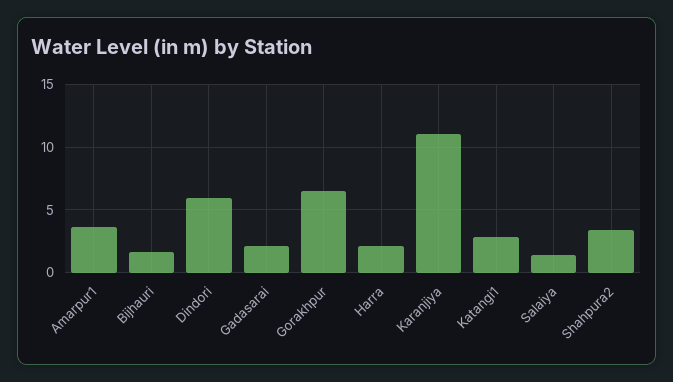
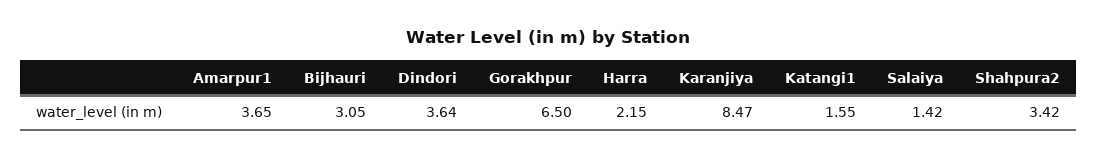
  {
    "Amarpur1": 3.65,
-   "Bijhauri": 1.5,
+   "Bijhauri": 3.05,
-   "Dindori": 6,
+   "Dindori": 3.64,
-   "Gadasarai": 2,
    "Gorakhpur": 6.5,
    "Harra": 2.15,
-   "Karanjiya": 11,
+   "Karanjiya": 8.47,
-   "Katangi1": 3,
+   "Katangi1": 1.55,
    "Salaiya": 1.42,
    "Shahpura2": 3.42
  }

